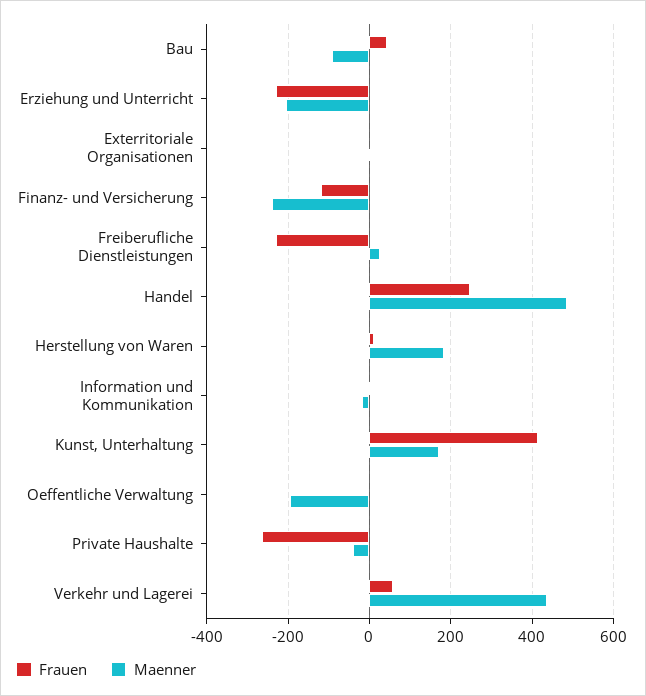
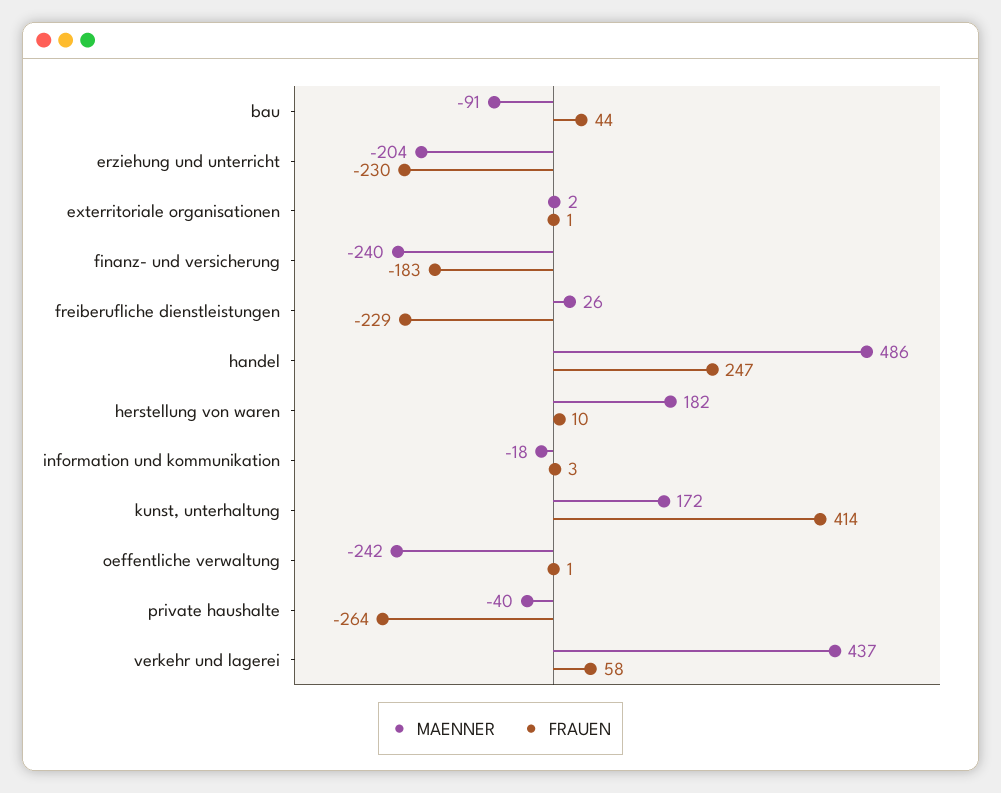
  {
    "Frauen": {
      "Bau": 44,
      "Erziehung und Unterricht": -230,
      "Exterritoriale Organisationen": 1,
-     "Finanz- und Versicherung": -120,
+     "Finanz- und Versicherung": -183,
      "Freiberufliche Dienstleistungen": -229,
      "Handel": 247,
      "Herstellung von Waren": 10,
      "Information und Kommunikation": 3,
      "Kunst, Unterhaltung": 414,
      "Oeffentliche Verwaltung": 1,
      "Private Haushalte": -264,
      "Verkehr und Lagerei": 58
    },
    "Maenner": {
      "Bau": -91,
      "Erziehung und Unterricht": -204,
      "Exterritoriale Organisationen": 2,
      "Finanz- und Versicherung": -240,
      "Freiberufliche Dienstleistungen": 26,
      "Handel": 486,
      "Herstellung von Waren": 182,
      "Information und Kommunikation": -18,
      "Kunst, Unterhaltung": 172,
-     "Oeffentliche Verwaltung": -200,
+     "Oeffentliche Verwaltung": -242,
      "Private Haushalte": -40,
      "Verkehr und Lagerei": 437
    }
  }

